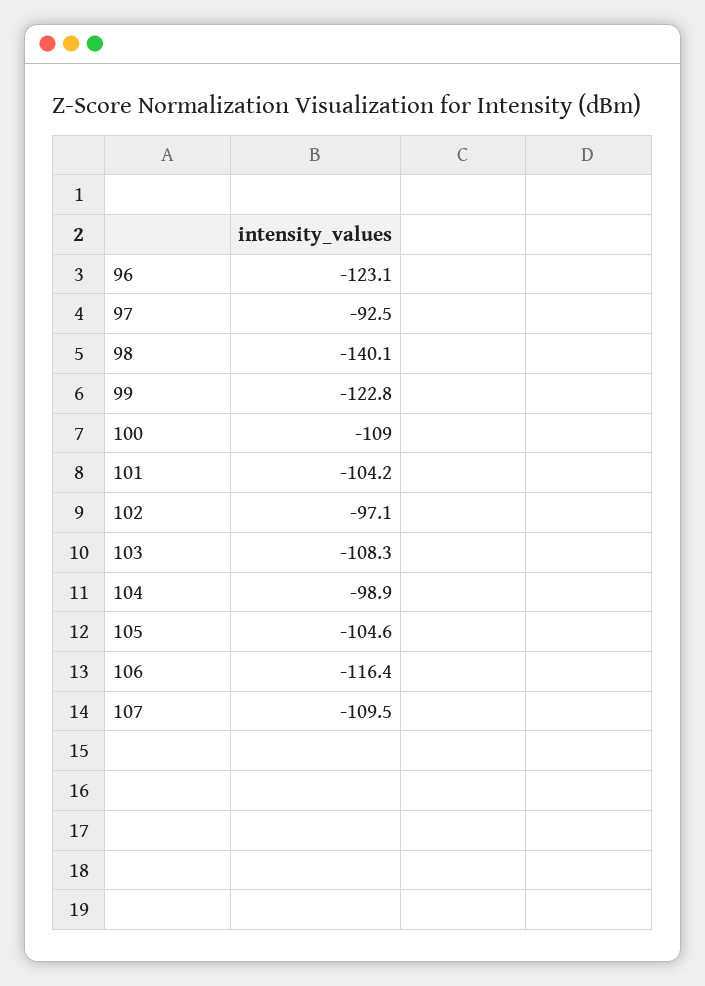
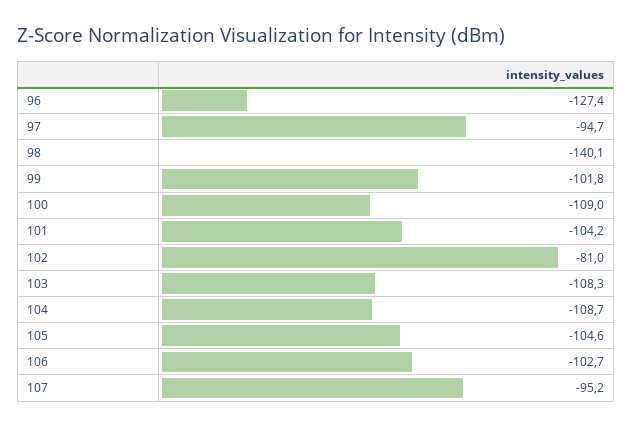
  {
-   "96": -123.1,
+   "96": -127.4,
-   "97": -92.5,
+   "97": -94.7,
    "98": -140.1,
-   "99": -122.8,
+   "99": -101.8,
    "100": -109,
    "101": -104.2,
-   "102": -97.1,
+   "102": -81,
    "103": -108.3,
-   "104": -98.9,
+   "104": -108.7,
    "105": -104.6,
-   "106": -116.4,
+   "106": -102.7,
-   "107": -109.5
+   "107": -95.2
  }

